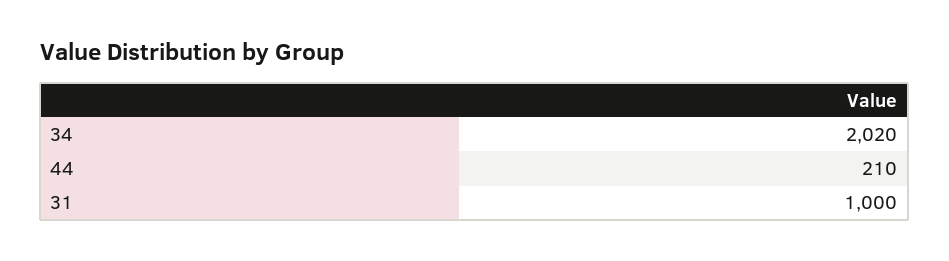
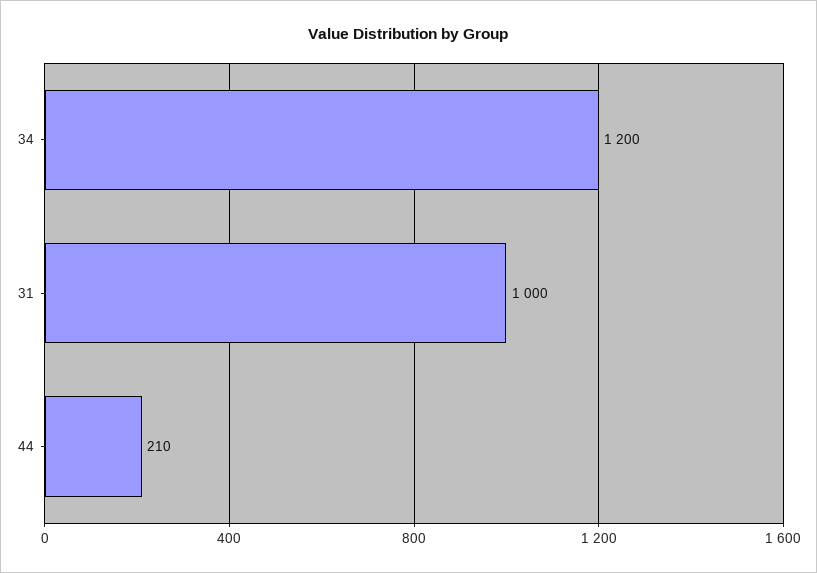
  {
-   "34": 2020,
+   "34": 1200,
    "44": 210,
    "31": 1000
  }

